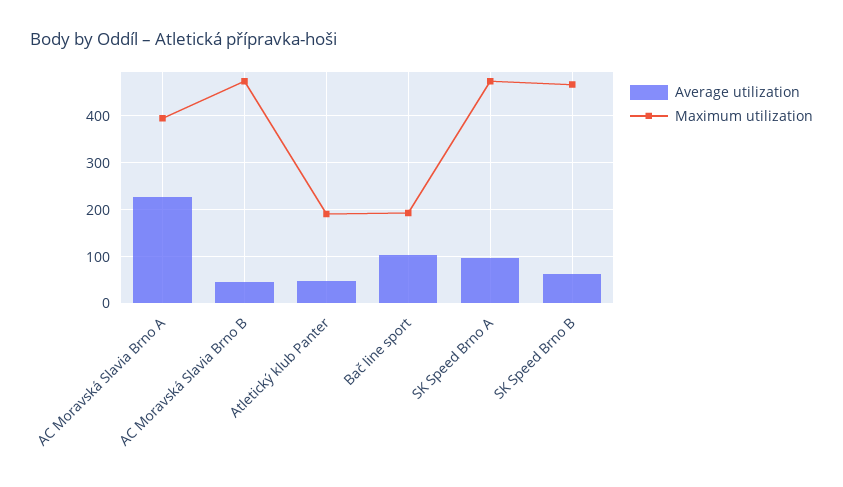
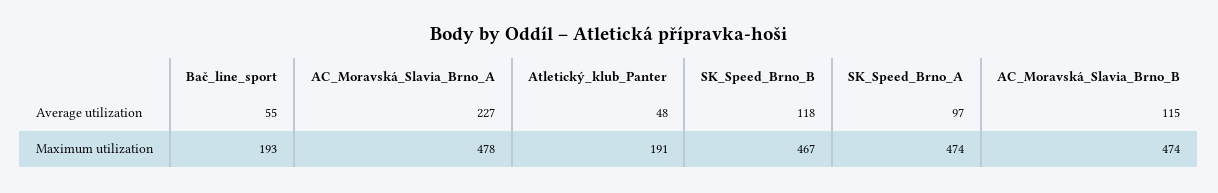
  {
    "Average utilization": {
      "AC Moravská Slavia Brno A": 227,
-     "AC Moravská Slavia Brno B": 40,
+     "AC Moravská Slavia Brno B": 115,
      "Atletický klub Panter": 48,
-     "Bač line sport": 100,
+     "Bač line sport": 55,
      "SK Speed Brno A": 97,
-     "SK Speed Brno B": 60
+     "SK Speed Brno B": 118
    },
    "Maximum utilization": {
-     "AC Moravská Slavia Brno A": 400,
+     "AC Moravská Slavia Brno A": 478,
      "AC Moravská Slavia Brno B": 474,
      "Atletický klub Panter": 191,
      "Bač line sport": 193,
      "SK Speed Brno A": 474,
      "SK Speed Brno B": 467
    }
  }

